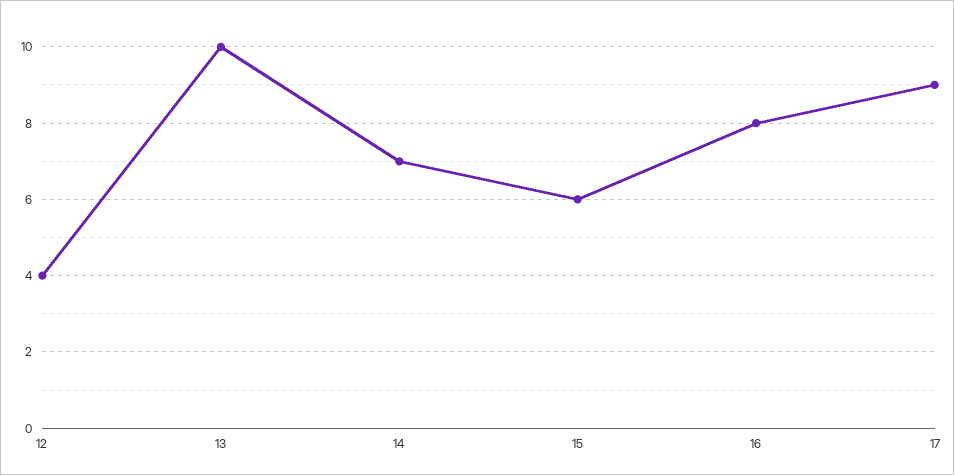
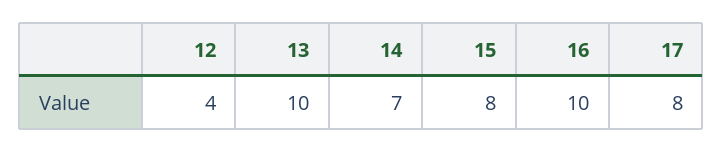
  {
    "12": 4,
    "13": 10,
    "14": 7,
-   "15": 6,
+   "15": 8,
-   "16": 8,
+   "16": 10,
-   "17": 9
+   "17": 8
  }

